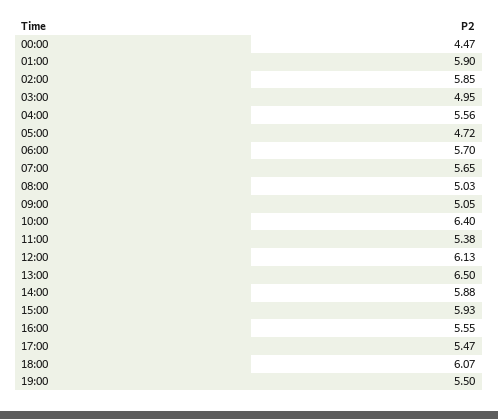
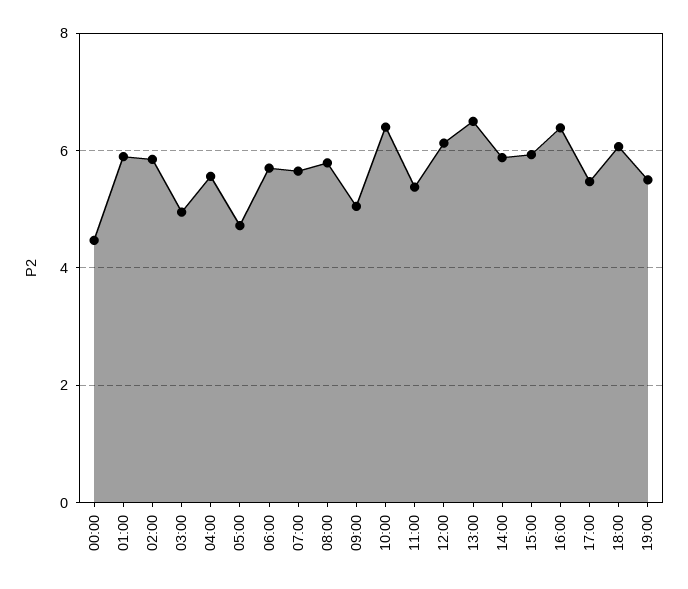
  {
    "00:00": 4.47,
    "01:00": 5.9,
    "02:00": 5.85,
    "03:00": 4.95,
    "04:00": 5.56,
    "05:00": 4.72,
    "06:00": 5.7,
    "07:00": 5.65,
-   "08:00": 5.03,
+   "08:00": 5.8,
    "09:00": 5.05,
    "10:00": 6.4,
    "11:00": 5.38,
    "12:00": 6.13,
    "13:00": 6.5,
    "14:00": 5.88,
    "15:00": 5.93,
-   "16:00": 5.55,
+   "16:00": 6.4,
    "17:00": 5.47,
    "18:00": 6.07,
    "19:00": 5.5
  }

